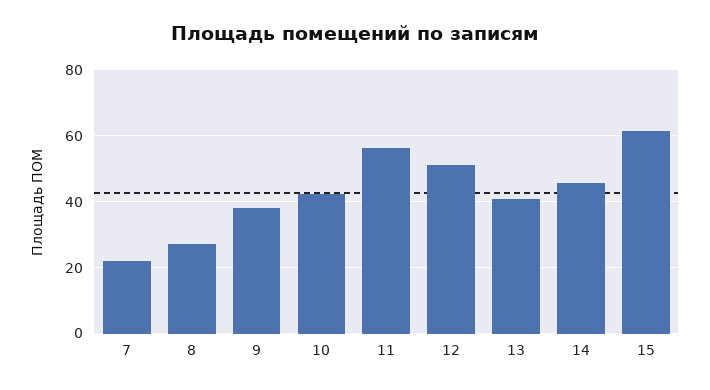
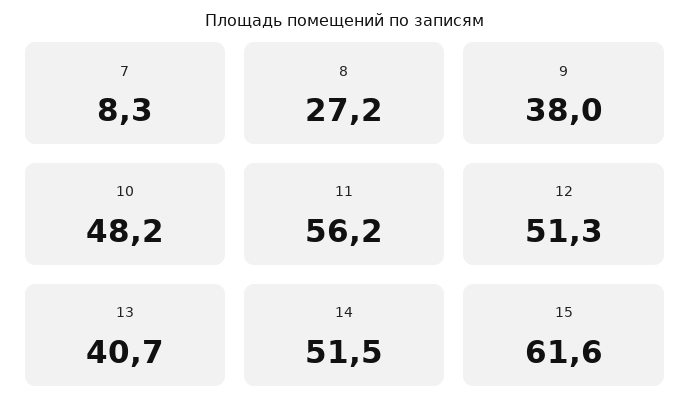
  {
-   "7": 22,
+   "7": 8.3,
    "8": 27.2,
    "9": 38,
-   "10": 42,
+   "10": 48.2,
    "11": 56.2,
    "12": 51.3,
    "13": 40.7,
-   "14": 46,
+   "14": 51.5,
    "15": 61.6
  }

